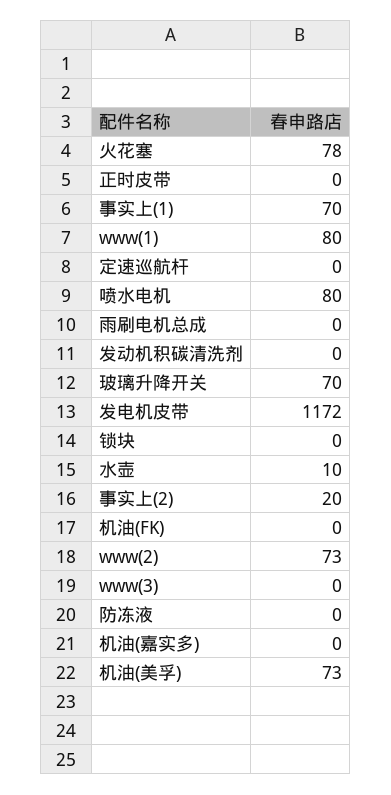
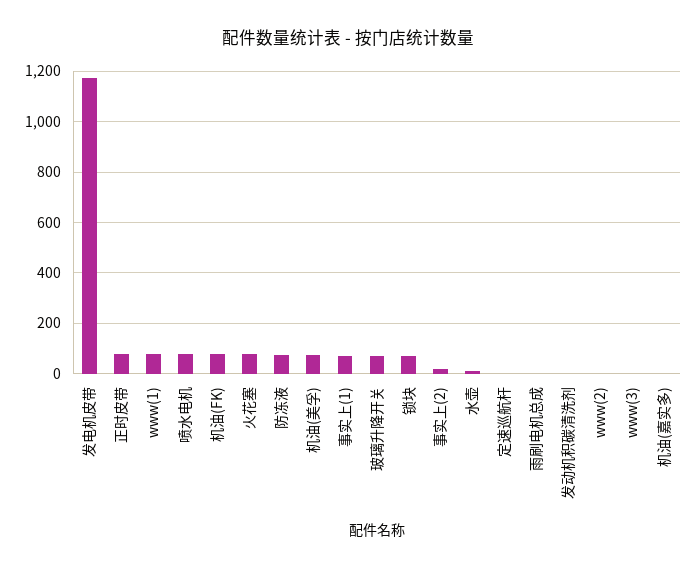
  {
    "火花塞": 78,
-   "正时皮带": 0,
+   "正时皮带": 75,
    "事实上(1)": 70,
    "www(1)": 80,
    "定速巡航杆": 0,
    "喷水电机": 80,
    "雨刷电机总成": 0,
    "发动机积碳清洗剂": 0,
    "玻璃升降开关": 70,
    "发电机皮带": 1172,
-   "锁块": 0,
+   "锁块": 75,
    "水壶": 10,
    "事实上(2)": 20,
-   "机油(FK)": 0,
+   "机油(FK)": 75,
-   "www(2)": 73,
+   "www(2)": 0,
    "www(3)": 0,
-   "防冻液": 0,
+   "防冻液": 75,
    "机油(嘉实多)": 0,
    "机油(美孚)": 73
  }

